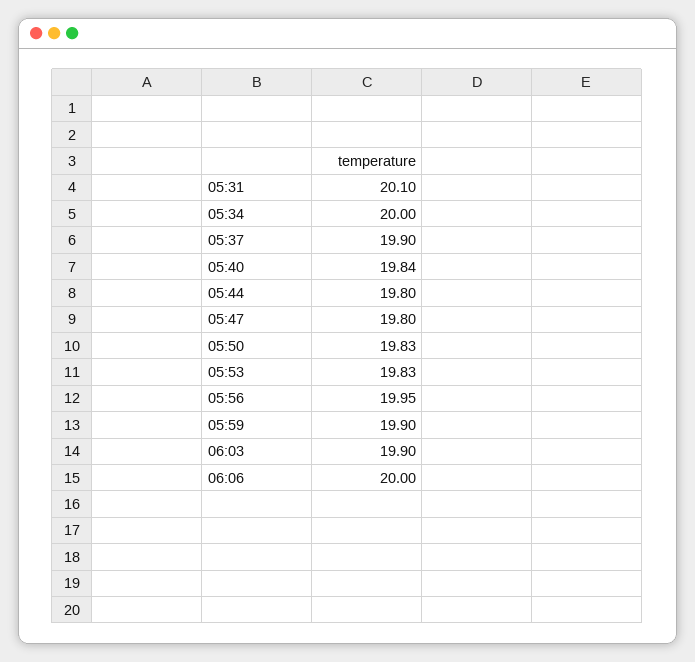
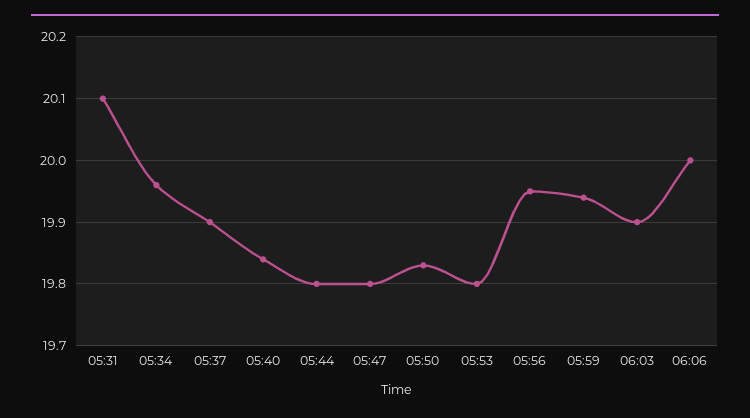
  {
    "05:31": 20.1,
-   "05:34": 20,
+   "05:34": 19.96,
    "05:37": 19.9,
    "05:40": 19.84,
    "05:44": 19.8,
    "05:47": 19.8,
    "05:50": 19.83,
-   "05:53": 19.83,
+   "05:53": 19.8,
    "05:56": 19.95,
-   "05:59": 19.9,
+   "05:59": 19.94,
    "06:03": 19.9,
    "06:06": 20
  }

